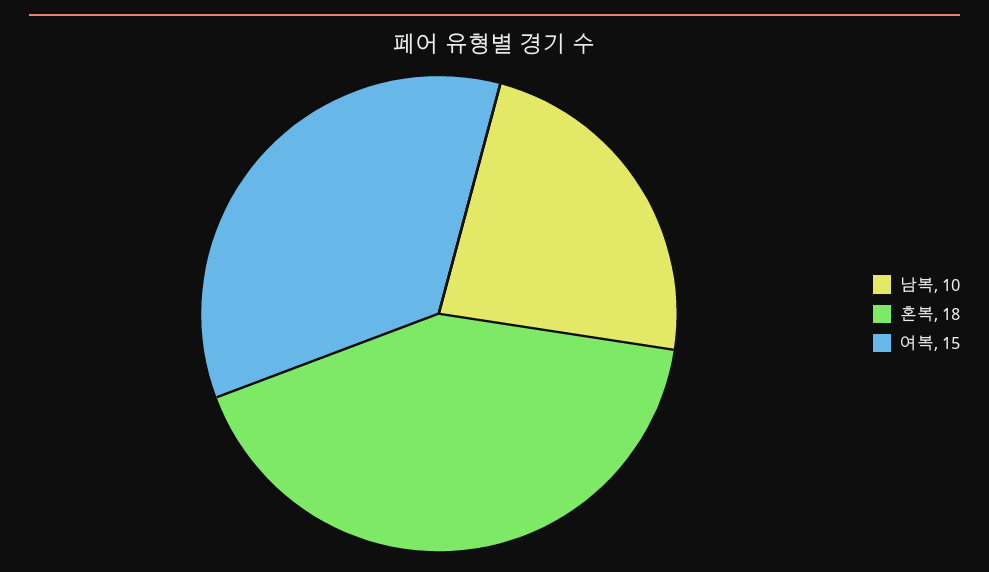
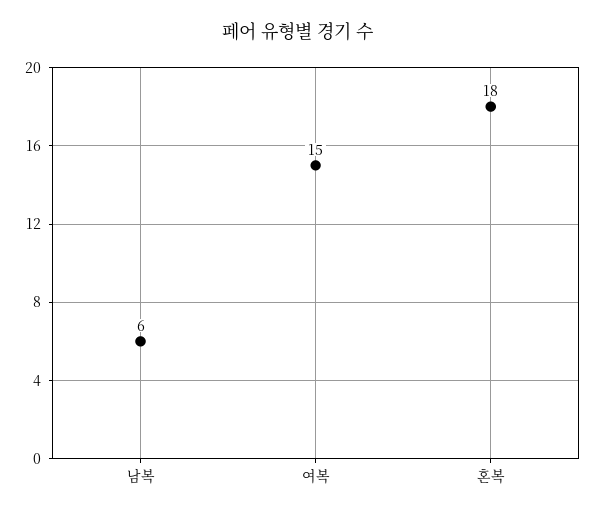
  {
-   "남복": 10,
+   "남복": 6,
    "혼복": 18,
    "여복": 15
  }

